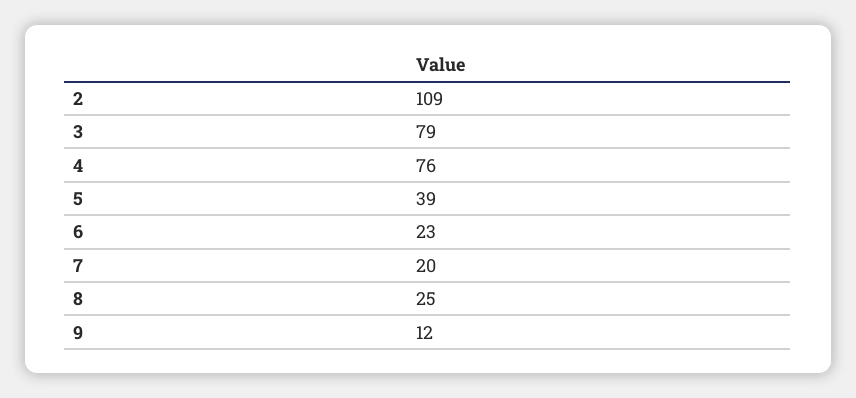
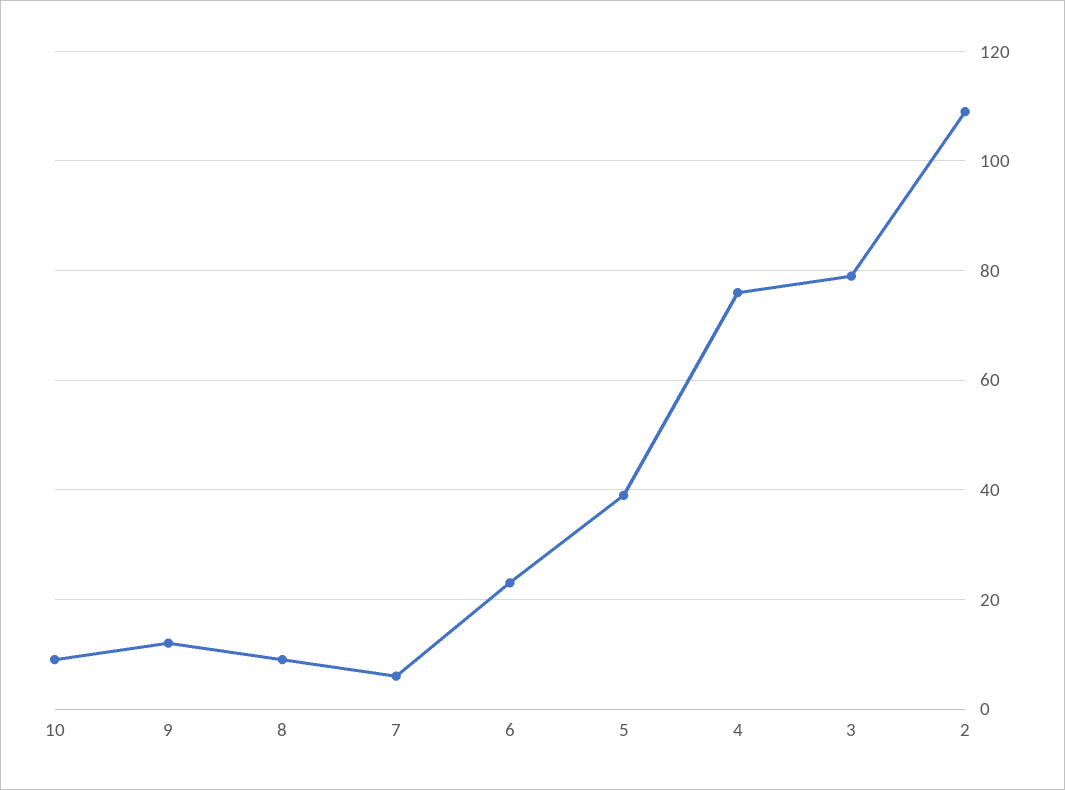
  {
    "2": 109,
    "3": 79,
    "4": 76,
    "5": 39,
    "6": 23,
-   "7": 20,
+   "7": 5,
-   "8": 25,
+   "8": 10,
-   "9": 12
+   "9": 12,
+   "10": 10
  }

